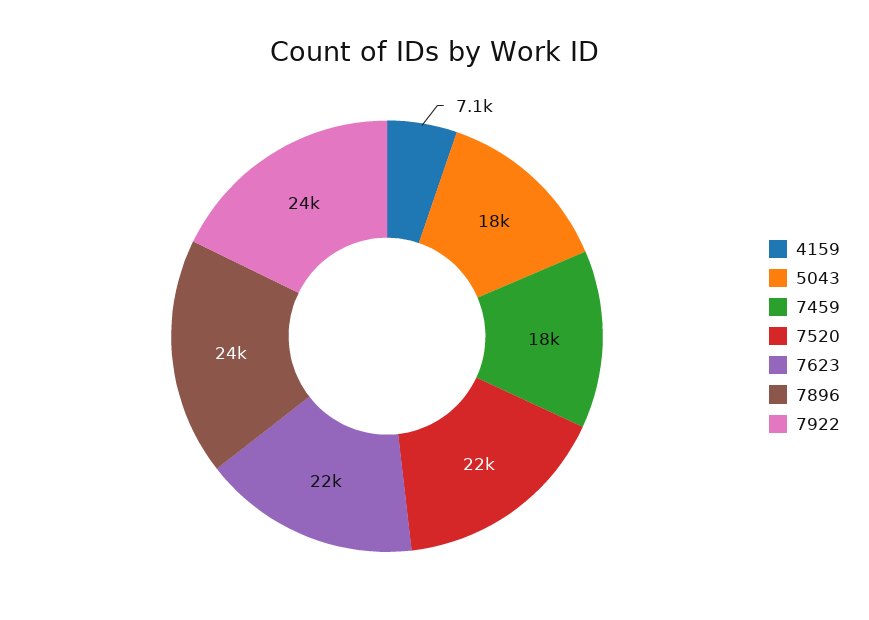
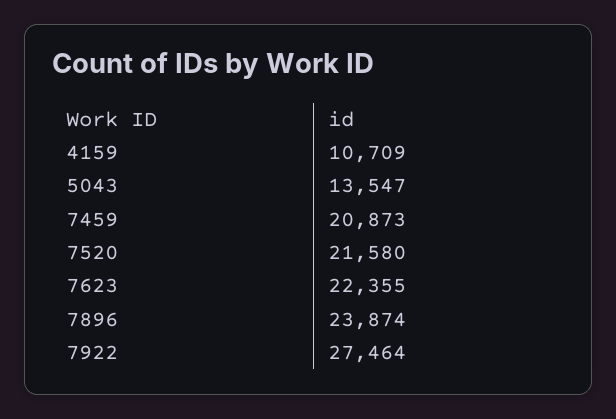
  {
-   "4159": 7100,
+   "4159": 10709,
-   "5043": 18000,
+   "5043": 13547,
-   "7459": 18000,
+   "7459": 20873,
    "7520": 21580,
    "7623": 22355,
    "7896": 23874,
-   "7922": 24000
+   "7922": 27464
  }

